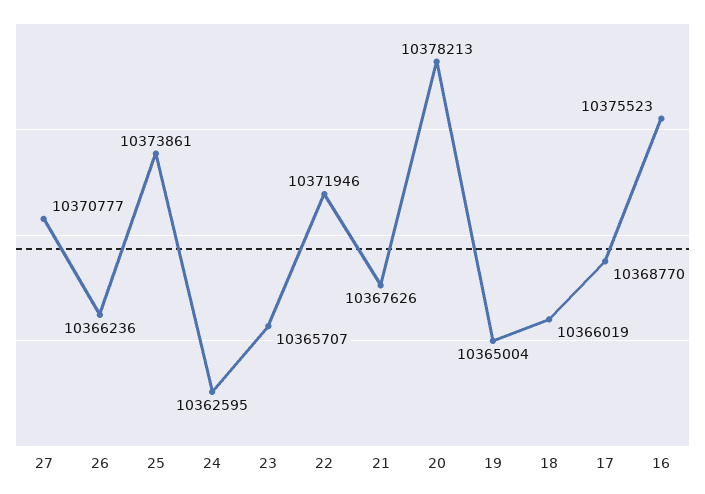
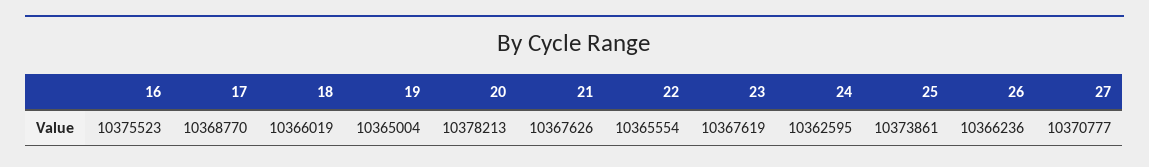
  {
    "27": 10370777,
    "26": 10366236,
    "25": 10373861,
    "24": 10362595,
-   "23": 10365707,
+   "23": 10367619,
-   "22": 10371946,
+   "22": 10365554,
    "21": 10367626,
    "20": 10378213,
    "19": 10365004,
    "18": 10366019,
    "17": 10368770,
    "16": 10375523
  }

